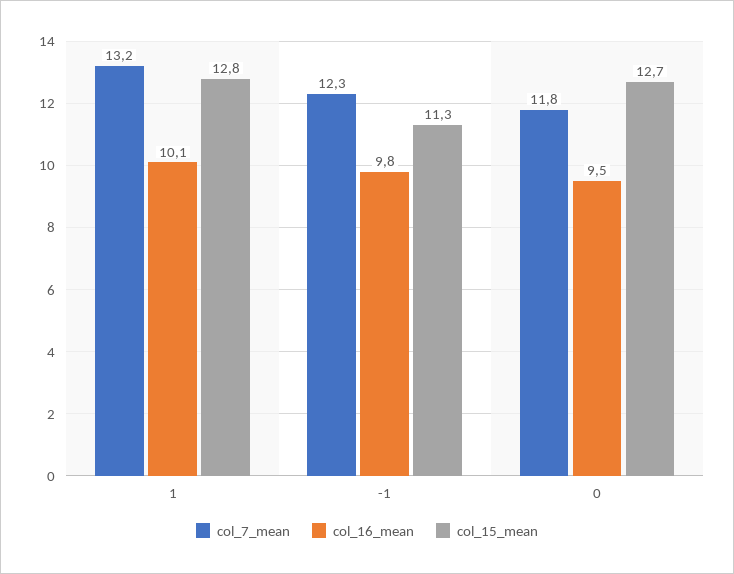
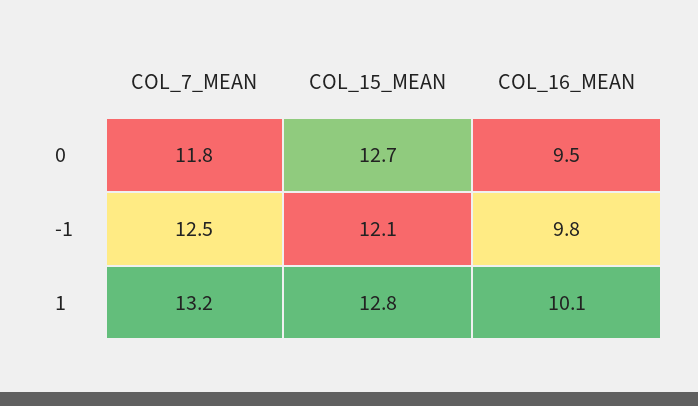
  {
    "col_7_mean": {
      "1": 13.2,
-     "-1": 12.3,
+     "-1": 12.5,
      "0": 11.8
    },
    "col_16_mean": {
      "1": 10.1,
      "-1": 9.8,
      "0": 9.5
    },
    "col_15_mean": {
      "1": 12.8,
-     "-1": 11.3,
+     "-1": 12.1,
      "0": 12.7
    }
  }

